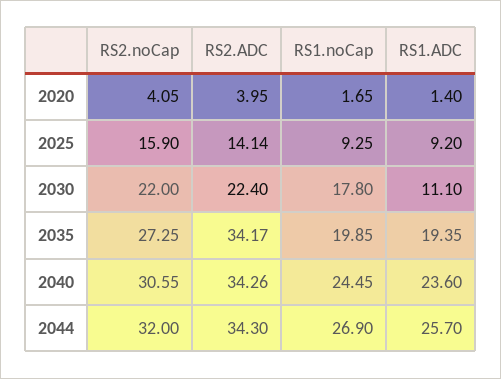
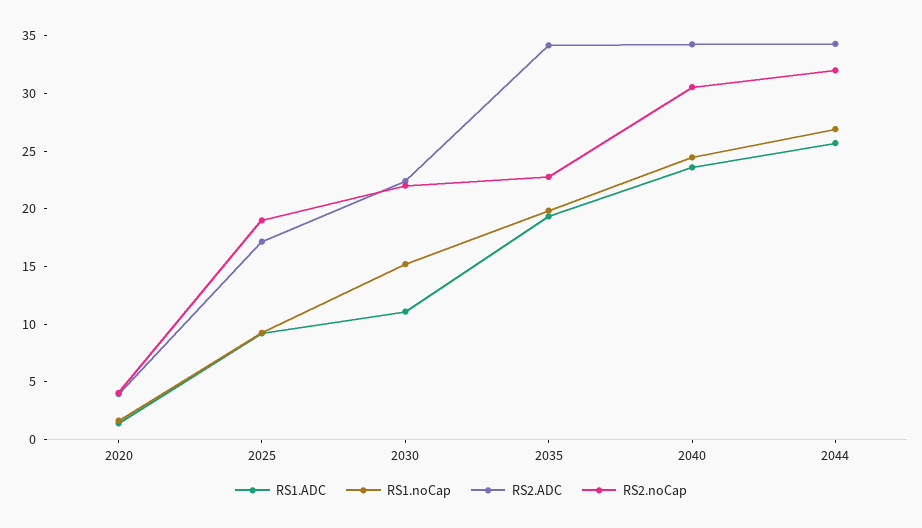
  {
    "RS2.noCap": {
      "2020": 4.05,
-     "2025": 15.9,
+     "2025": 19,
      "2030": 22,
-     "2035": 27.25,
+     "2035": 23,
      "2040": 30.55,
      "2044": 32
    },
    "RS2.ADC": {
      "2020": 3.95,
-     "2025": 14.14,
+     "2025": 17,
      "2030": 22.4,
      "2035": 34.17,
      "2040": 34.26,
      "2044": 34.3
    },
    "RS1.noCap": {
      "2020": 1.65,
      "2025": 9.25,
-     "2030": 17.8,
+     "2030": 15,
      "2035": 19.85,
      "2040": 24.45,
      "2044": 26.9
    },
    "RS1.ADC": {
      "2020": 1.4,
      "2025": 9.2,
      "2030": 11.1,
      "2035": 19.35,
      "2040": 23.6,
      "2044": 25.7
    }
  }

